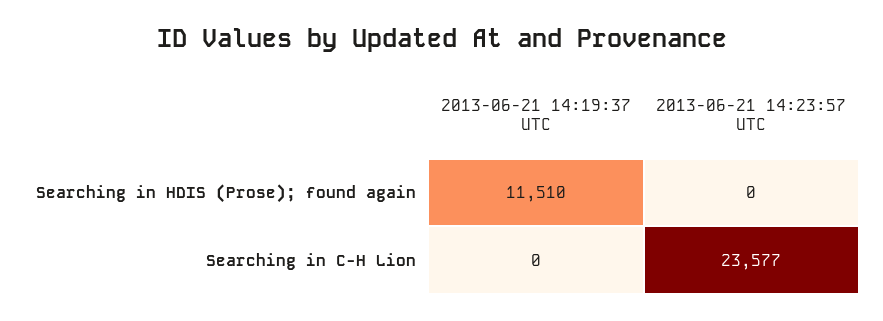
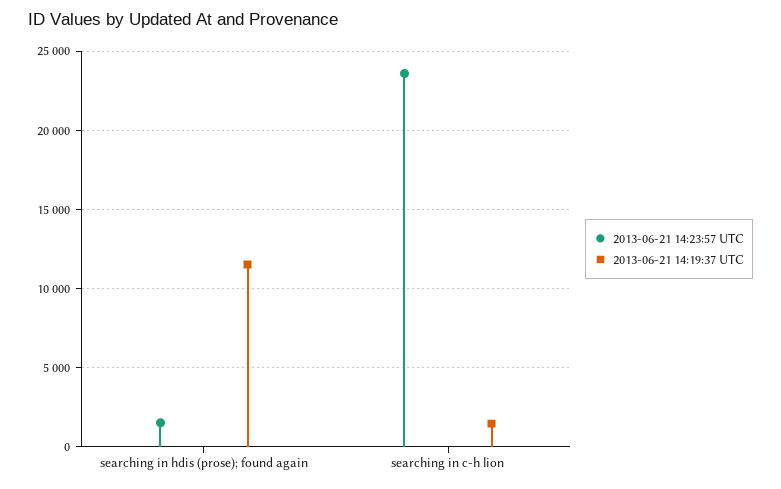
  {
    "2013-06-21 14:19:37 UTC": {
      "Searching in HDIS (Prose); found again": 11510,
-     "Searching in C-H Lion": 0
+     "Searching in C-H Lion": 1500
    },
    "2013-06-21 14:23:57 UTC": {
-     "Searching in HDIS (Prose); found again": 0,
+     "Searching in HDIS (Prose); found again": 1500,
      "Searching in C-H Lion": 23577
    }
  }

